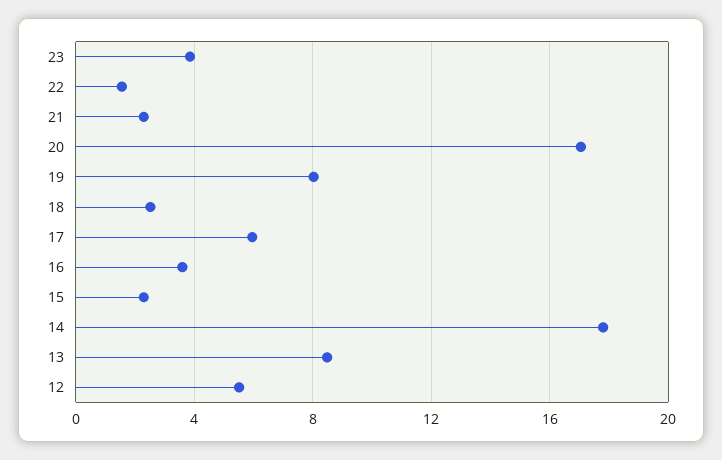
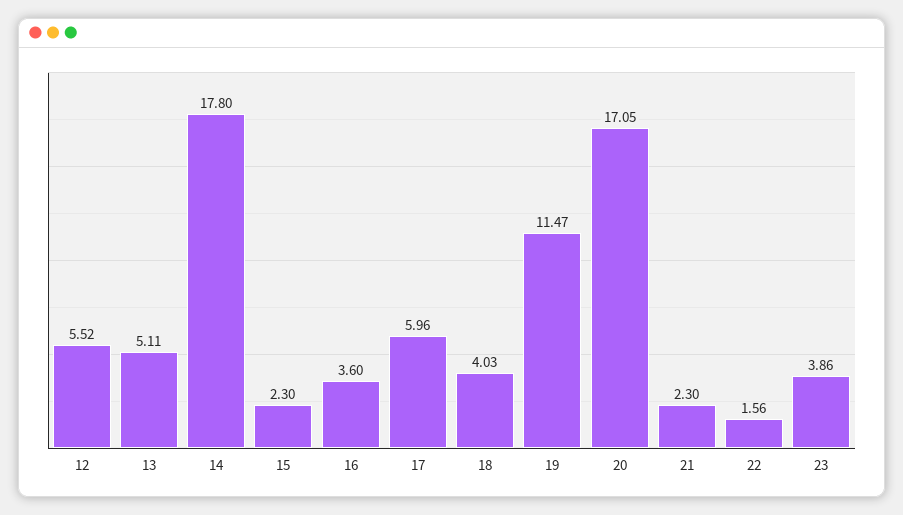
  {
    "23": 3.86,
    "22": 1.56,
    "21": 2.3,
    "20": 17.05,
-   "19": 8,
+   "19": 11.47,
-   "18": 2.5,
+   "18": 4.03,
    "17": 5.96,
    "16": 3.6,
    "15": 2.3,
    "14": 17.8,
-   "13": 8.5,
+   "13": 5.11,
    "12": 5.52
  }

